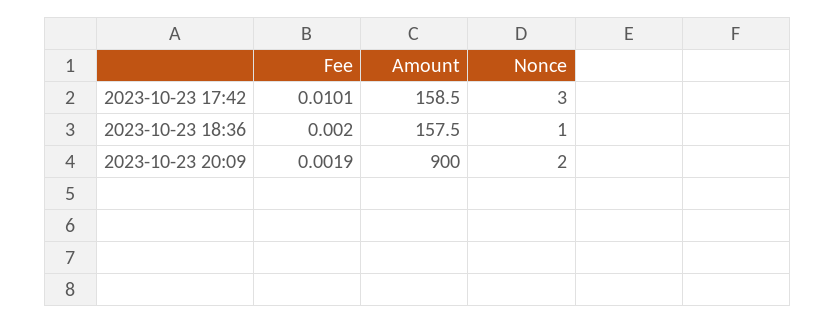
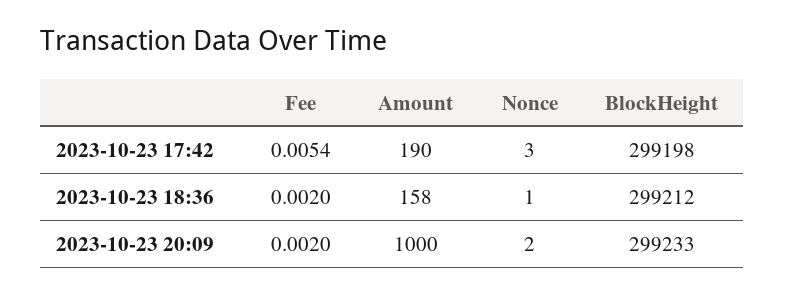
  {
    "Fee": {
-     "2023-10-23 17:42": 0.0101,
+     "2023-10-23 17:42": 0.0054,
      "2023-10-23 18:36": 0.002,
-     "2023-10-23 20:09": 0.0019
+     "2023-10-23 20:09": 0.002
    },
    "Amount": {
-     "2023-10-23 17:42": 158.5,
+     "2023-10-23 17:42": 190,
      "2023-10-23 18:36": 157.5,
-     "2023-10-23 20:09": 900
+     "2023-10-23 20:09": 1000
    },
    "Nonce": {
      "2023-10-23 17:42": 3,
      "2023-10-23 18:36": 1,
      "2023-10-23 20:09": 2
-   }
+   },
+   "BlockHeight": {
+     "2023-10-23 17:42": 299198,
+     "2023-10-23 18:36": 299212,
+     "2023-10-23 20:09": 299233
+   }
  }

